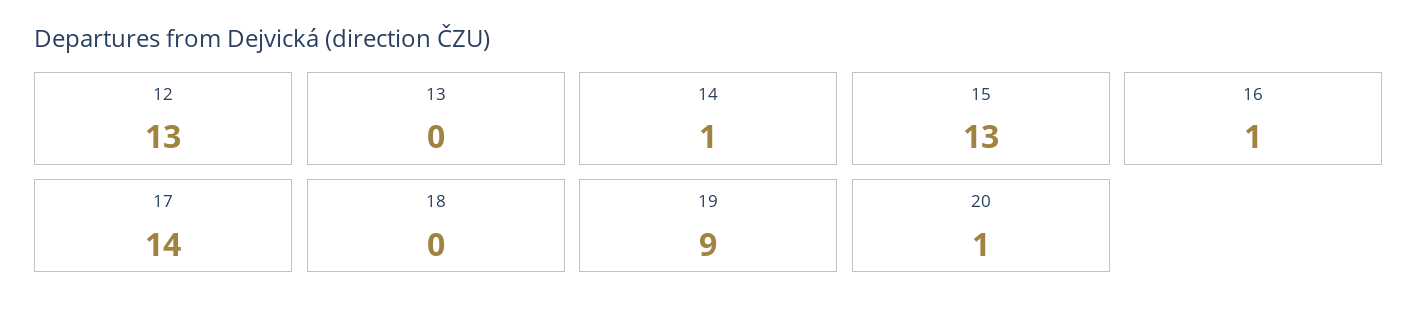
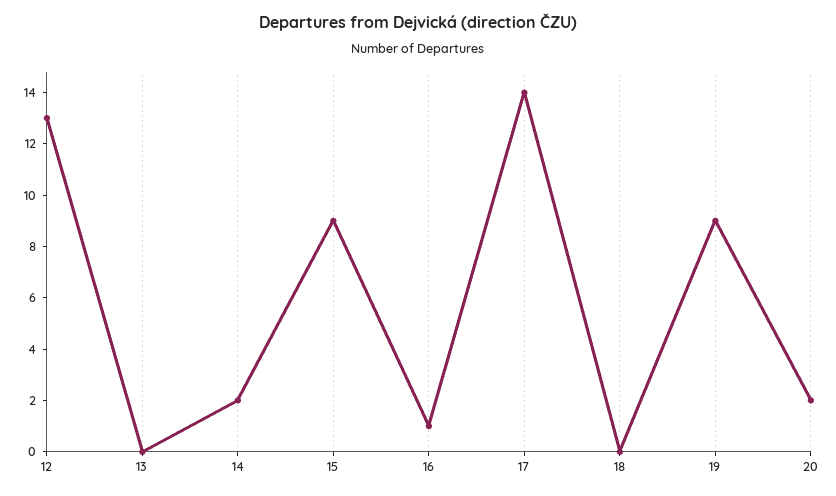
  {
    "12": 13,
    "13": 0,
-   "14": 1,
+   "14": 2,
-   "15": 13,
+   "15": 9,
    "16": 1,
    "17": 14,
    "18": 0,
    "19": 9,
-   "20": 1
+   "20": 2
  }

